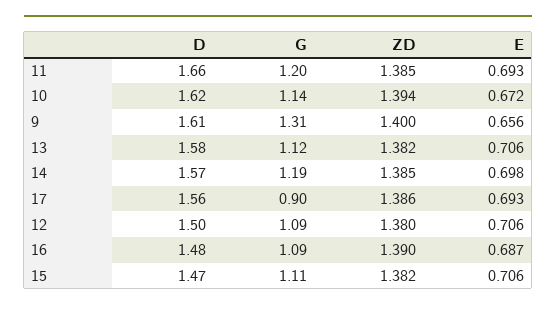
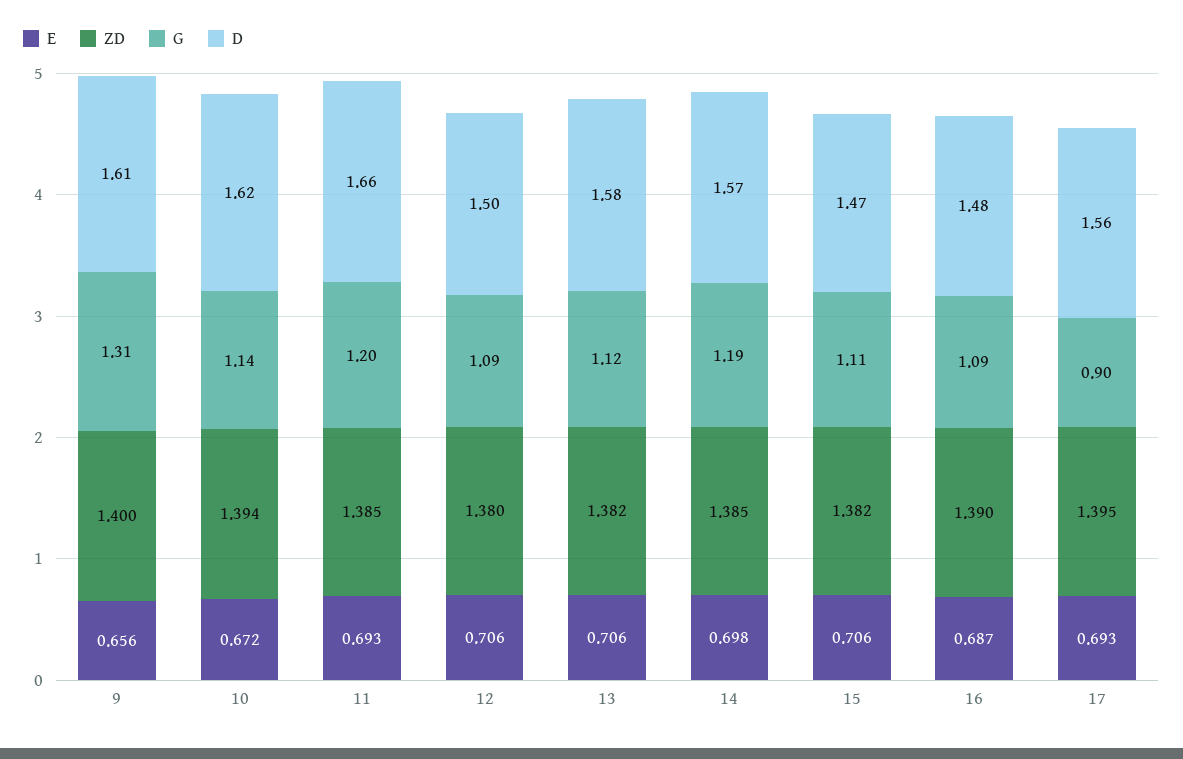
  {
    "D": {
      "11": 1.66,
      "10": 1.62,
      "9": 1.61,
      "13": 1.58,
      "14": 1.57,
      "17": 1.56,
      "12": 1.5,
      "16": 1.48,
      "15": 1.47
    },
    "G": {
      "11": 1.2,
      "10": 1.14,
      "9": 1.31,
      "13": 1.12,
      "14": 1.19,
      "17": 0.9,
      "12": 1.09,
      "16": 1.09,
      "15": 1.11
    },
    "ZD": {
      "11": 1.385,
      "10": 1.394,
      "9": 1.4,
      "13": 1.382,
      "14": 1.385,
-     "17": 1.386,
+     "17": 1.395,
      "12": 1.38,
      "16": 1.39,
      "15": 1.382
    },
    "E": {
      "11": 0.693,
      "10": 0.672,
      "9": 0.656,
      "13": 0.706,
      "14": 0.698,
      "17": 0.693,
      "12": 0.706,
      "16": 0.687,
      "15": 0.706
    }
  }

